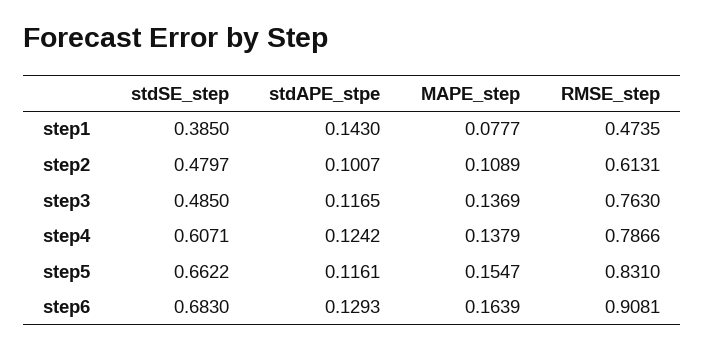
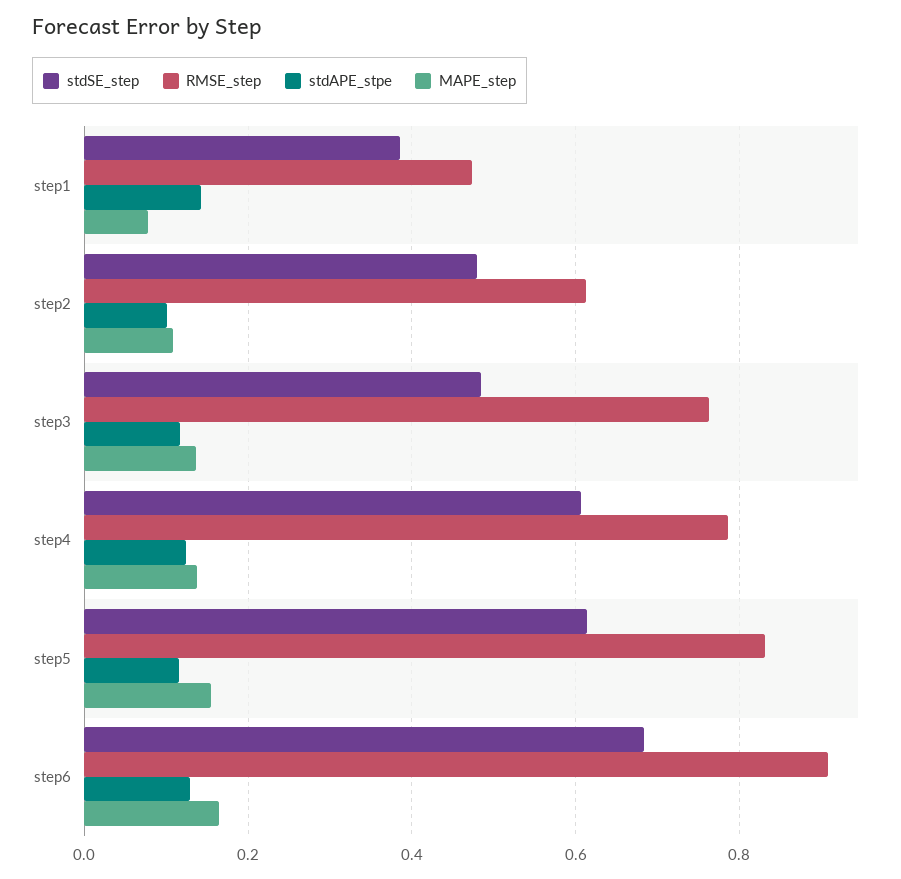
  {
    "stdSE_step": {
      "step1": 0.385,
      "step2": 0.4797,
      "step3": 0.485,
      "step4": 0.6071,
-     "step5": 0.6622,
+     "step5": 0.62,
      "step6": 0.683
    },
    "stdAPE_stpe": {
      "step1": 0.143,
      "step2": 0.1007,
      "step3": 0.1165,
      "step4": 0.1242,
      "step5": 0.1161,
      "step6": 0.1293
    },
    "MAPE_step": {
      "step1": 0.0777,
      "step2": 0.1089,
      "step3": 0.1369,
      "step4": 0.1379,
      "step5": 0.1547,
      "step6": 0.1639
    },
    "RMSE_step": {
      "step1": 0.4735,
      "step2": 0.6131,
      "step3": 0.763,
      "step4": 0.7866,
      "step5": 0.831,
      "step6": 0.9081
    }
  }

